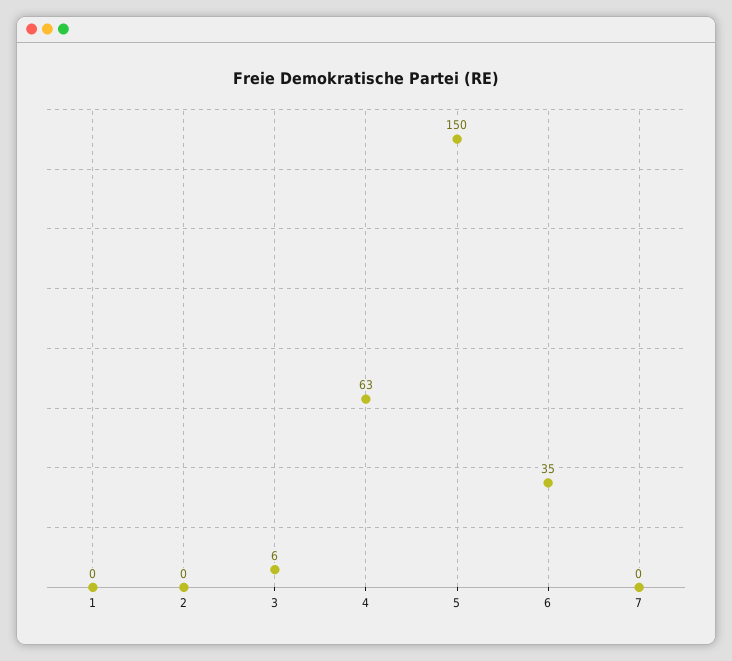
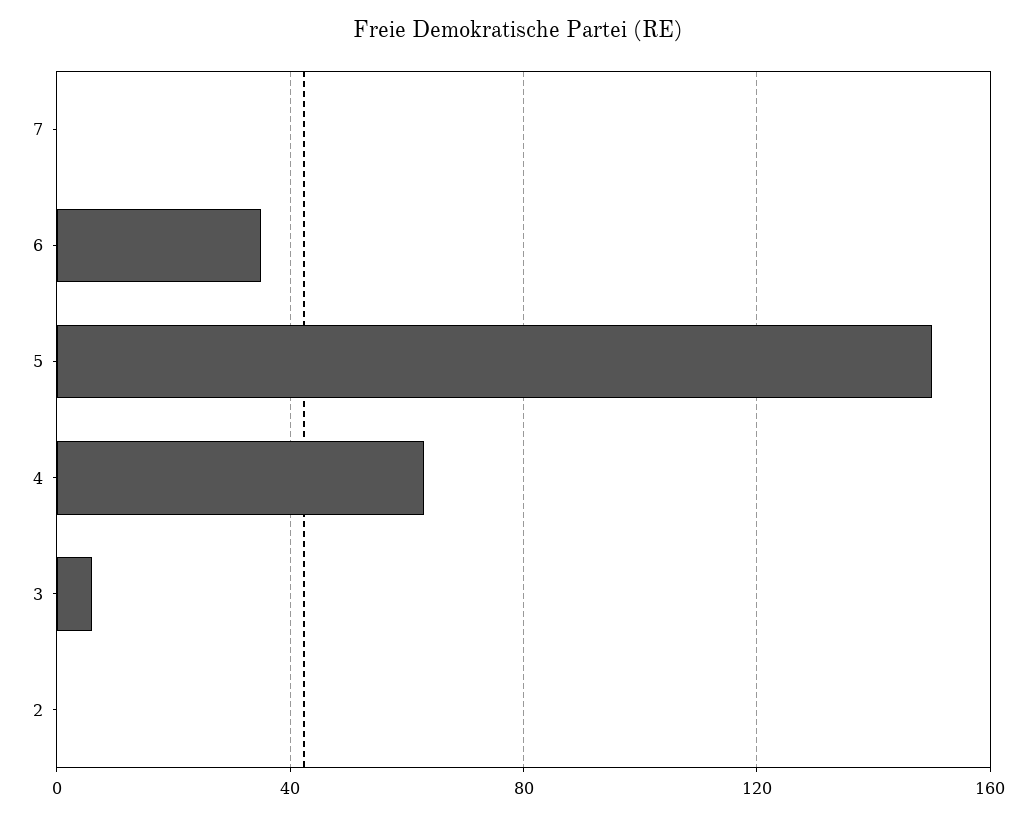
  {
-   "1": 0,
    "2": 0,
    "3": 6,
    "4": 63,
    "5": 150,
    "6": 35,
    "7": 0
  }

